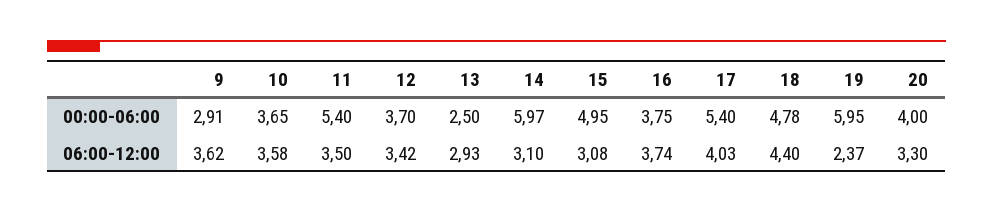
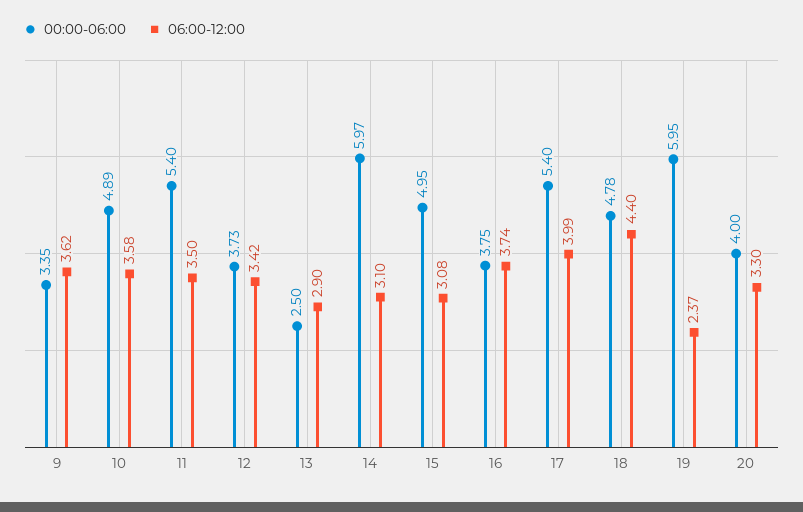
  {
    "00:00-06:00": {
-     "9": 2.91,
+     "9": 3.35,
-     "10": 3.65,
+     "10": 4.89,
      "11": 5.4,
-     "12": 3.7,
+     "12": 3.73,
      "13": 2.5,
      "14": 5.97,
      "15": 4.95,
      "16": 3.75,
      "17": 5.4,
      "18": 4.78,
      "19": 5.95,
      "20": 4
    },
    "06:00-12:00": {
      "9": 3.62,
      "10": 3.58,
      "11": 3.5,
      "12": 3.42,
-     "13": 2.93,
+     "13": 2.9,
      "14": 3.1,
      "15": 3.08,
      "16": 3.74,
-     "17": 4.03,
+     "17": 3.99,
      "18": 4.4,
      "19": 2.37,
      "20": 3.3
    }
  }

